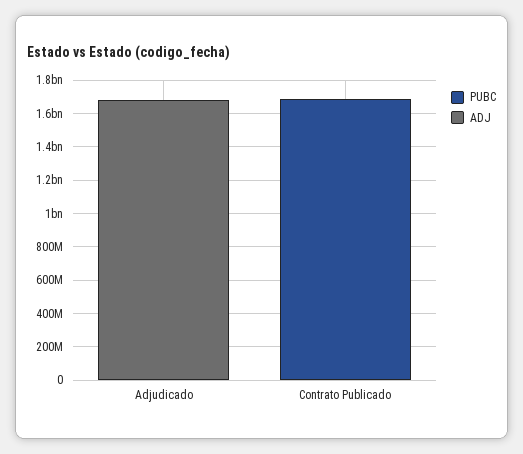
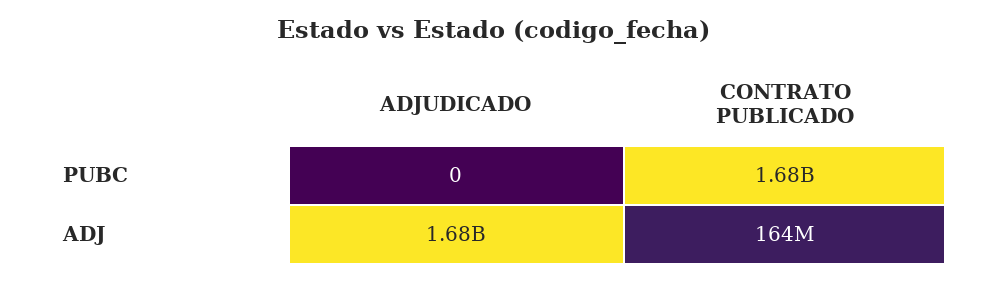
  {
    "PUBC": {
      "Adjudicado": 0,
      "Contrato Publicado": 1680000000
    },
    "ADJ": {
      "Adjudicado": 1680000000,
-     "Contrato Publicado": 0
+     "Contrato Publicado": 164000000
    }
  }

